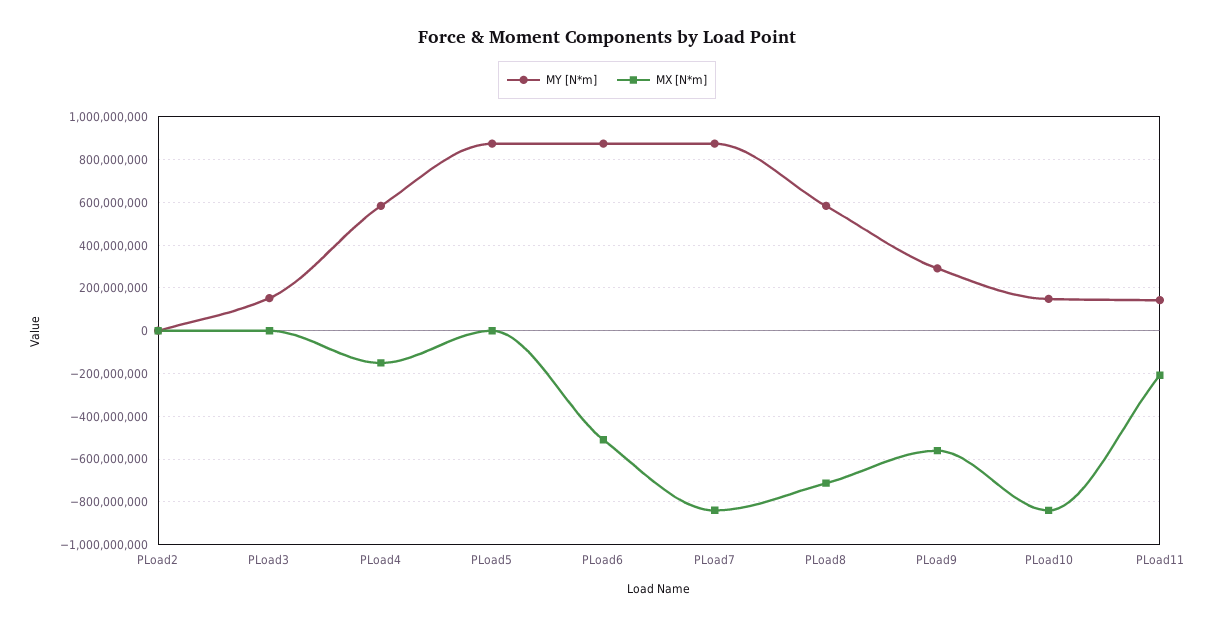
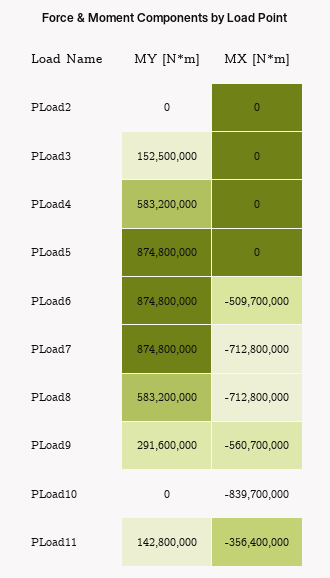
  {
    "MY [N*m]": {
      "PLoad2": 0,
      "PLoad3": 152500000,
      "PLoad4": 583200000,
      "PLoad5": 874800000,
      "PLoad6": 874800000,
      "PLoad7": 874800000,
      "PLoad8": 583200000,
      "PLoad9": 291600000,
-     "PLoad10": 150000000,
+     "PLoad10": 0,
      "PLoad11": 142800000
    },
    "MX [N*m]": {
      "PLoad2": 0,
      "PLoad3": 0,
-     "PLoad4": -150000000,
+     "PLoad4": 0,
      "PLoad5": 0,
      "PLoad6": -509700000,
-     "PLoad7": -850000000,
+     "PLoad7": -712800000,
      "PLoad8": -712800000,
      "PLoad9": -560700000,
      "PLoad10": -839700000,
-     "PLoad11": -200000000
+     "PLoad11": -356400000
    }
  }

